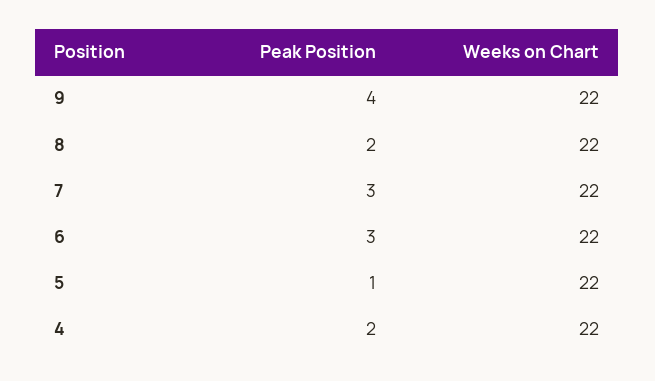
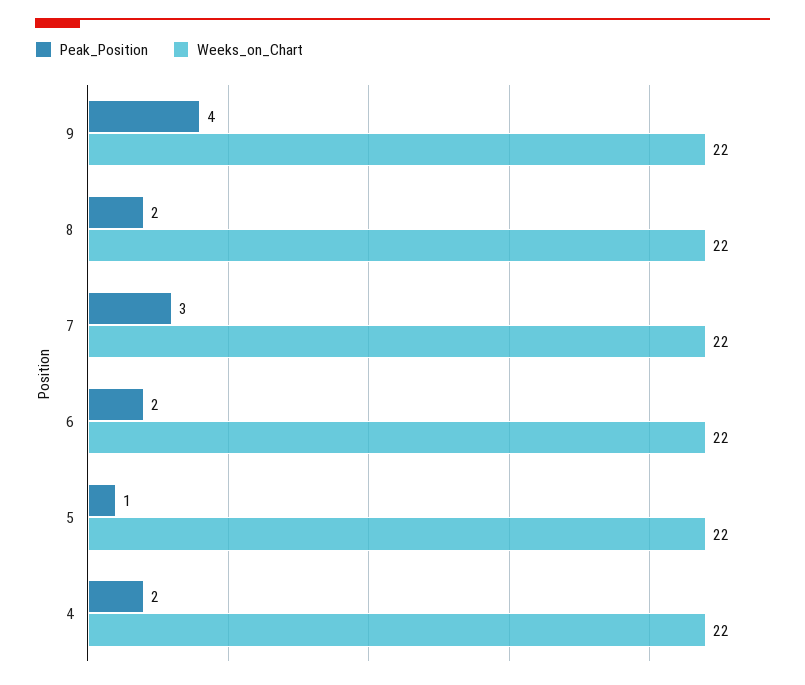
  {
    "Peak Position": {
      "9": 4,
      "8": 2,
      "7": 3,
-     "6": 3,
+     "6": 2,
      "5": 1,
      "4": 2
    },
    "Weeks on Chart": {
      "9": 22,
      "8": 22,
      "7": 22,
      "6": 22,
      "5": 22,
      "4": 22
    }
  }

